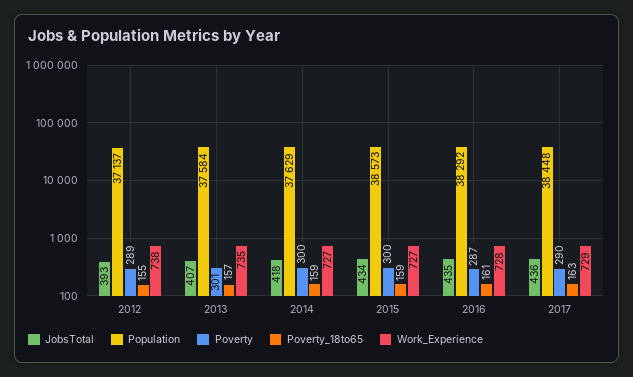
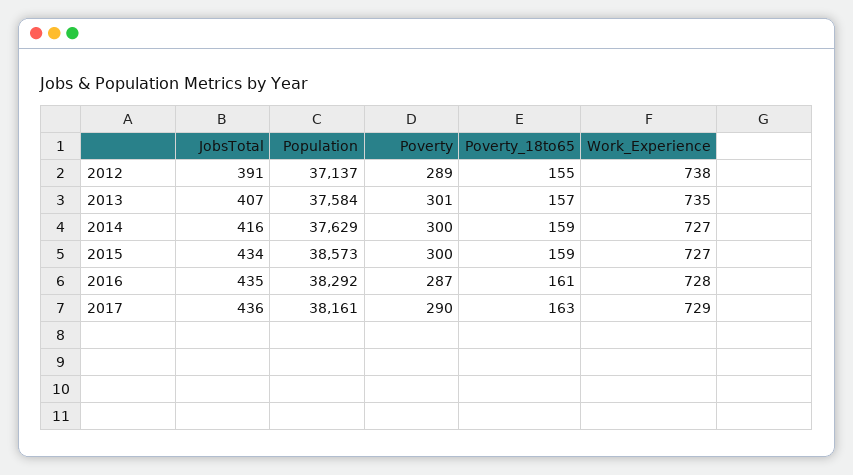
  {
    "JobsTotal": {
-     "2012": 393,
+     "2012": 391,
      "2013": 407,
-     "2014": 418,
+     "2014": 416,
      "2015": 434,
      "2016": 435,
      "2017": 436
    },
    "Population": {
      "2012": 37137,
      "2013": 37584,
      "2014": 37629,
      "2015": 38573,
      "2016": 38292,
-     "2017": 38448
+     "2017": 38161
    },
    "Poverty": {
      "2012": 289,
      "2013": 301,
      "2014": 300,
      "2015": 300,
      "2016": 287,
      "2017": 290
    },
    "Poverty_18to65": {
      "2012": 155,
      "2013": 157,
      "2014": 159,
      "2015": 159,
      "2016": 161,
      "2017": 163
    },
    "Work_Experience": {
      "2012": 738,
      "2013": 735,
      "2014": 727,
      "2015": 727,
      "2016": 728,
      "2017": 729
    }
  }

